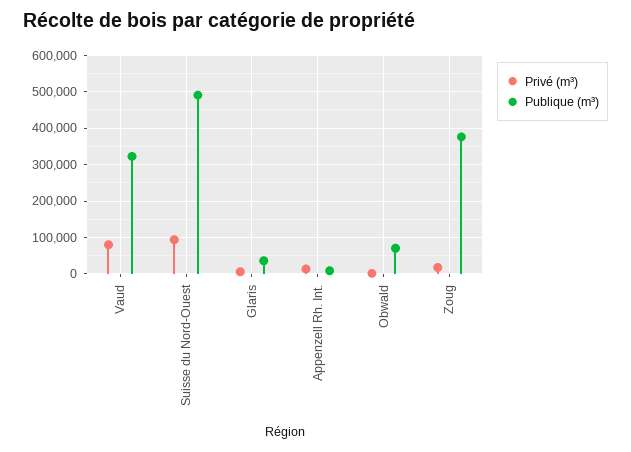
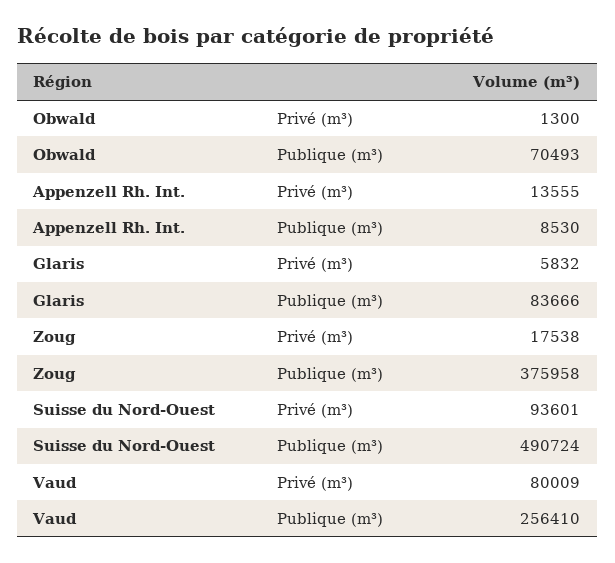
  {
    "Privé (m³)": {
      "Vaud": 80009,
      "Suisse du Nord-Ouest": 93601,
      "Glaris": 5832,
      "Appenzell Rh. Int.": 13555,
      "Obwald": 1300,
      "Zoug": 17538
    },
    "Publique (m³)": {
-     "Vaud": 320000,
+     "Vaud": 256410,
      "Suisse du Nord-Ouest": 490724,
-     "Glaris": 40000,
+     "Glaris": 83666,
      "Appenzell Rh. Int.": 8530,
      "Obwald": 70493,
      "Zoug": 375958
    }
  }

